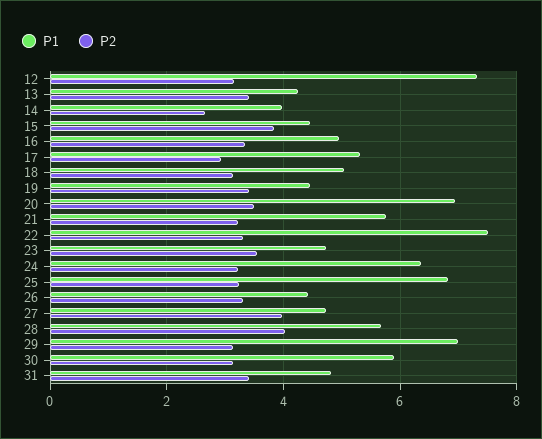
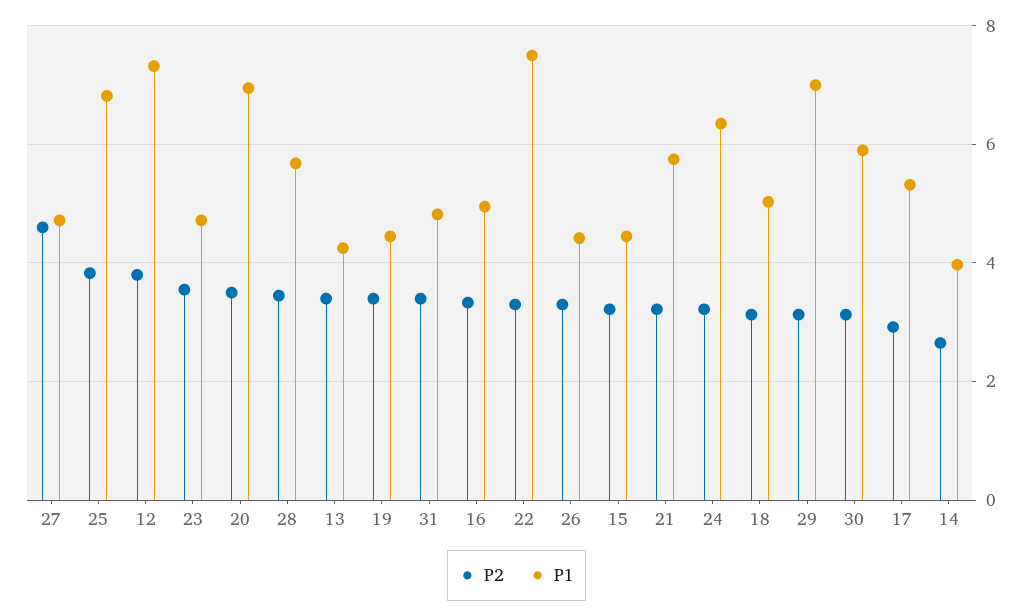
  {
    "P1": {
      "12": 7.4,
      "13": 4.2,
      "14": 4,
      "15": 4.4,
      "16": 5,
      "17": 5.4,
      "18": 5,
      "19": 4.4,
      "20": 7,
      "21": 5.8,
      "22": 7.6,
      "23": 4.8,
      "24": 6.4,
      "25": 6.8,
      "26": 4.4,
      "27": 4.8,
      "28": 5.6,
      "29": 7,
      "30": 6,
      "31": 4.8
    },
    "P2": {
-     "12": 3.2,
+     "12": 3.8,
      "13": 3.4,
      "14": 2.6,
-     "15": 3.8,
+     "15": 3.2,
      "16": 3.4,
      "17": 3,
      "18": 3.2,
      "19": 3.4,
      "20": 3.6,
      "21": 3.2,
      "22": 3.4,
      "23": 3.6,
      "24": 3.2,
-     "25": 3.2,
+     "25": 3.8,
      "26": 3.4,
-     "27": 4,
+     "27": 4.6,
-     "28": 4,
+     "28": 3.4,
      "29": 3.2,
      "30": 3.2,
      "31": 3.4
    }
  }

